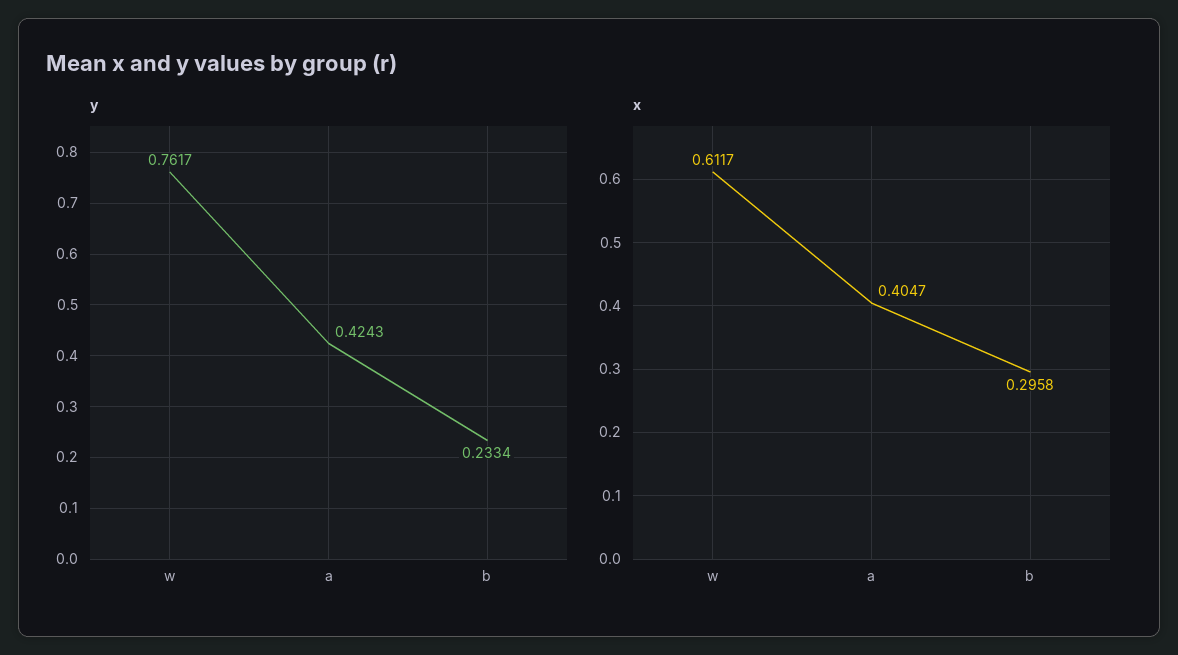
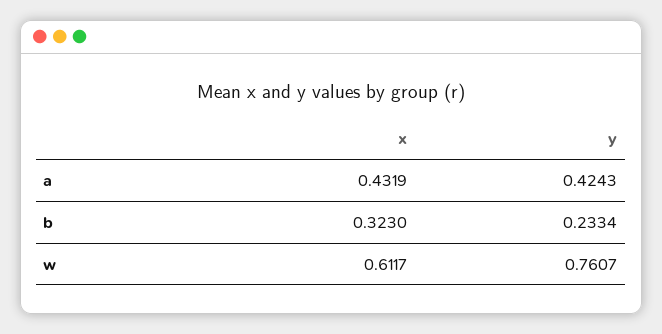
  {
    "y": {
-     "w": 0.7617,
+     "w": 0.7607,
      "a": 0.4243,
      "b": 0.2334
    },
    "x": {
      "w": 0.6117,
-     "a": 0.4047,
+     "a": 0.4319,
-     "b": 0.2958
+     "b": 0.323
    }
  }

